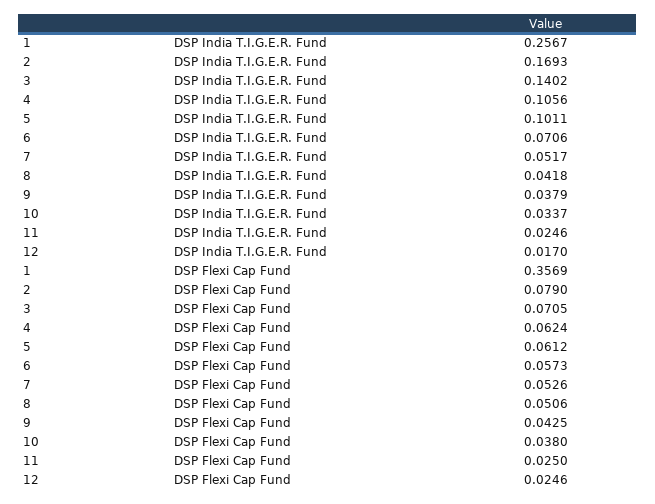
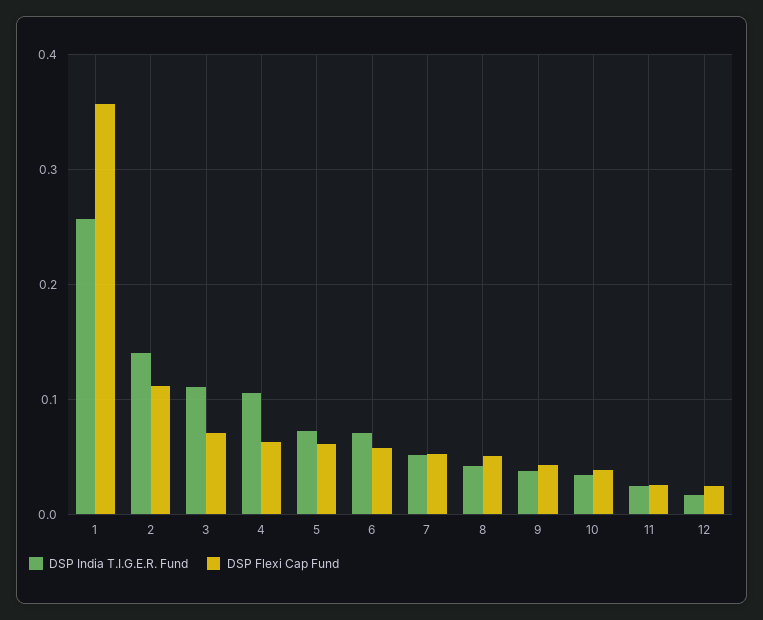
  {
    "DSP India T.I.G.E.R. Fund": {
      "1": 0.2567,
-     "2": 0.1693,
+     "2": 0.14,
-     "3": 0.1402,
+     "3": 0.11,
      "4": 0.1056,
-     "5": 0.1011,
+     "5": 0.07,
      "6": 0.0706,
      "7": 0.0517,
      "8": 0.0418,
      "9": 0.0379,
      "10": 0.0337,
      "11": 0.0246,
      "12": 0.017
    },
    "DSP Flexi Cap Fund": {
      "1": 0.3569,
-     "2": 0.079,
+     "2": 0.11,
      "3": 0.0705,
      "4": 0.0624,
      "5": 0.0612,
      "6": 0.0573,
      "7": 0.0526,
      "8": 0.0506,
      "9": 0.0425,
      "10": 0.038,
      "11": 0.025,
      "12": 0.0246
    }
  }

